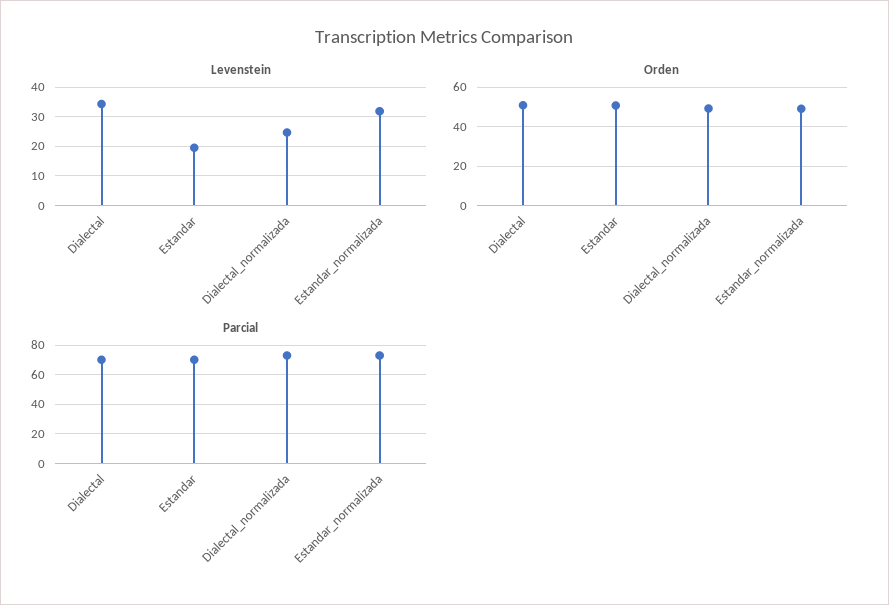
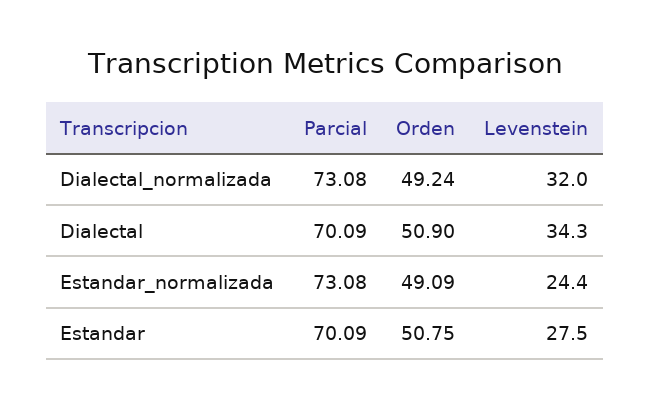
  {
    "Levenstein": {
      "Dialectal": 34.3,
-     "Estandar": 20,
+     "Estandar": 27.5,
-     "Dialectal_normalizada": 25,
+     "Dialectal_normalizada": 32,
-     "Estandar_normalizada": 32.5
+     "Estandar_normalizada": 24.4
    },
    "Orden": {
      "Dialectal": 50.9,
      "Estandar": 50.75,
      "Dialectal_normalizada": 49.24,
      "Estandar_normalizada": 49.09
    },
    "Parcial": {
      "Dialectal": 70.09,
      "Estandar": 70.09,
      "Dialectal_normalizada": 73.08,
      "Estandar_normalizada": 73.08
    }
  }

